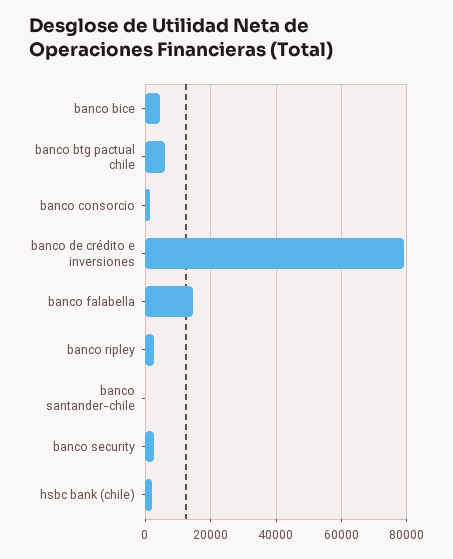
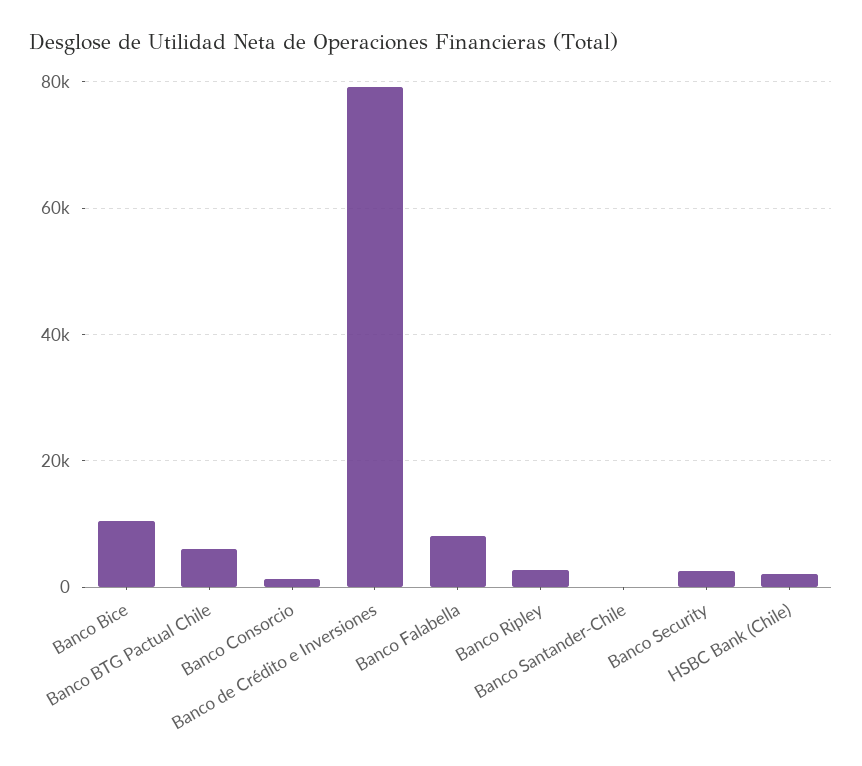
  {
-   "banco bice": 4000,
+   "banco bice": 10000,
    "banco btg pactual chile": 6000,
    "banco consorcio": 2000,
    "banco de crédito e inversiones": 80000,
-   "banco falabella": 14000,
+   "banco falabella": 8000,
    "banco ripley": 2000,
    "banco santander-chile": 0,
    "banco security": 2000,
    "hsbc bank (chile)": 2000
  }

